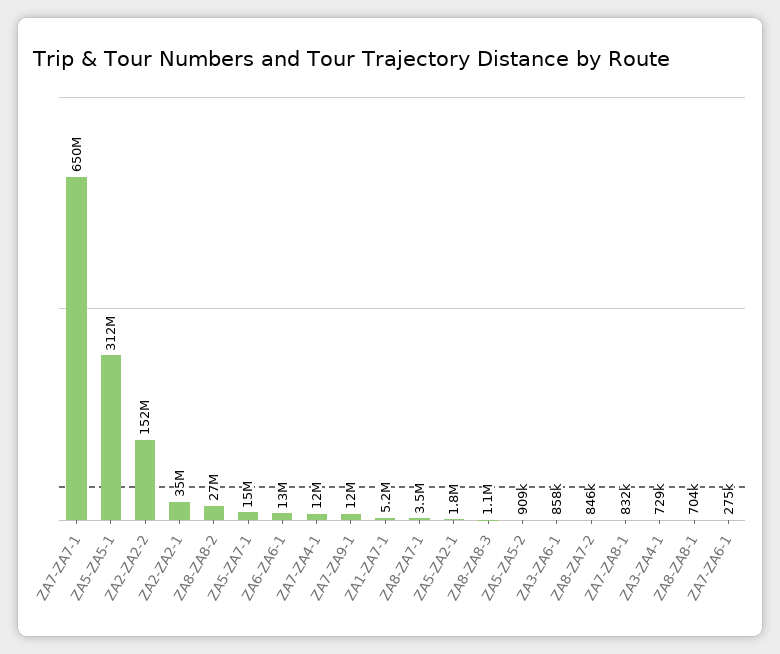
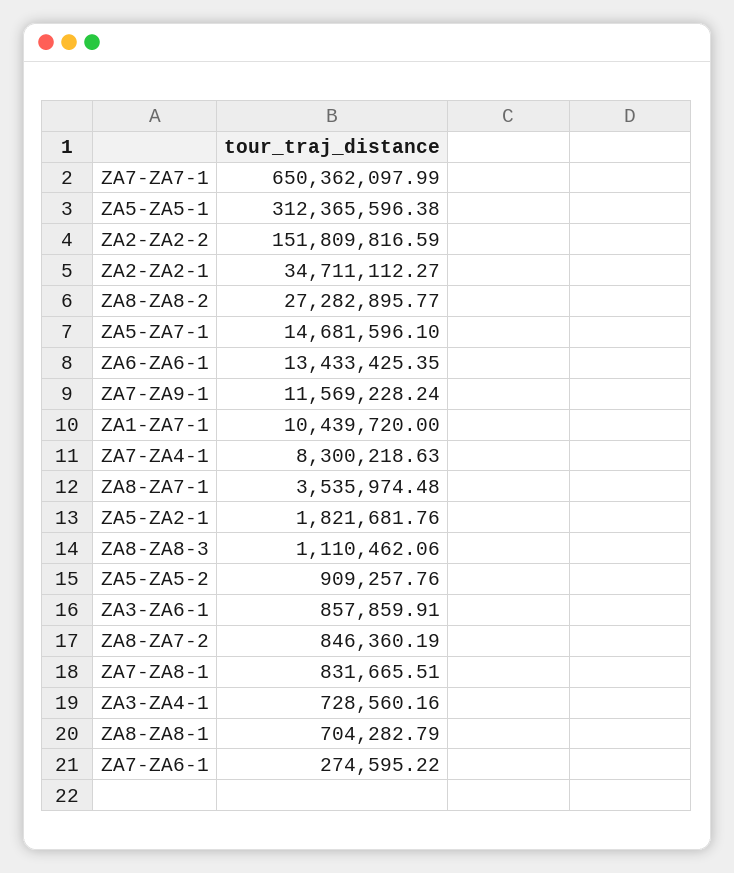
  {
    "ZA7-ZA7-1": 650362097.99,
    "ZA5-ZA5-1": 312365596.38,
    "ZA2-ZA2-2": 151809816.59,
    "ZA2-ZA2-1": 34711112.27,
    "ZA8-ZA8-2": 27282895.77,
    "ZA5-ZA7-1": 14681596.1,
    "ZA6-ZA6-1": 13433425.35,
-   "ZA7-ZA4-1": 12000000,
+   "ZA7-ZA4-1": 8300218.63,
    "ZA7-ZA9-1": 11569228.24,
-   "ZA1-ZA7-1": 5200000,
+   "ZA1-ZA7-1": 10439720,
    "ZA8-ZA7-1": 3535974.48,
    "ZA5-ZA2-1": 1821681.76,
    "ZA8-ZA8-3": 1110462.06,
    "ZA5-ZA5-2": 909257.76,
    "ZA3-ZA6-1": 857859.91,
    "ZA8-ZA7-2": 846360.19,
    "ZA7-ZA8-1": 831665.51,
    "ZA3-ZA4-1": 728560.16,
    "ZA8-ZA8-1": 704282.79,
    "ZA7-ZA6-1": 274595.22
  }

